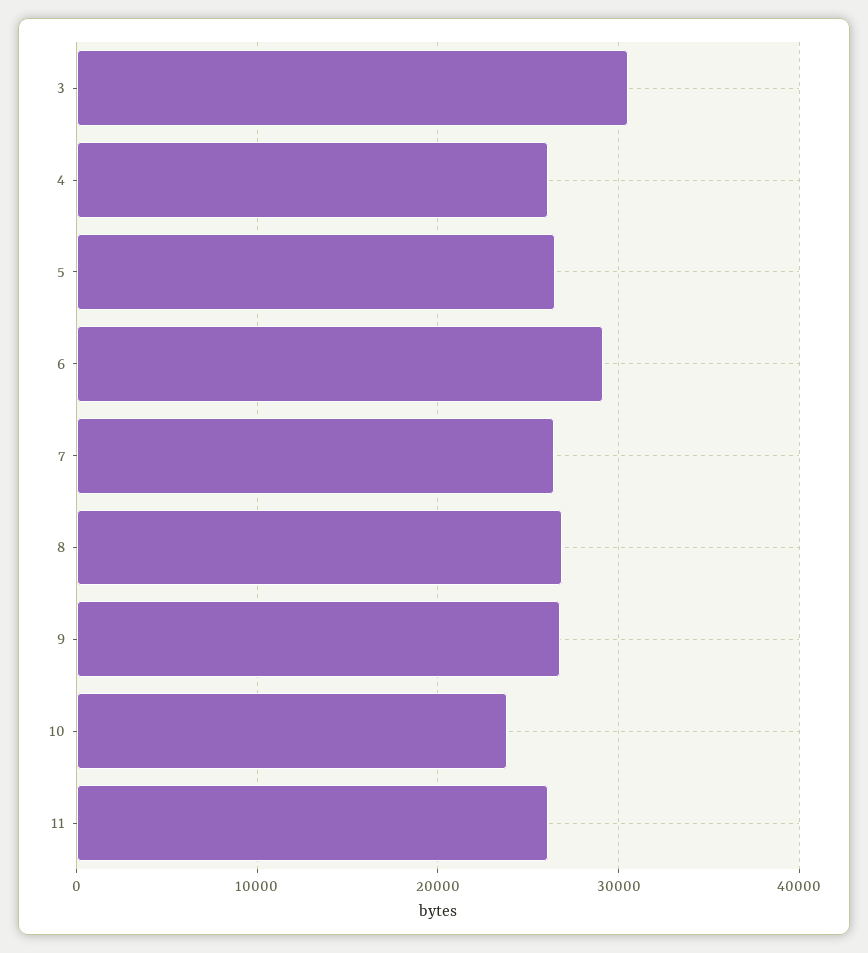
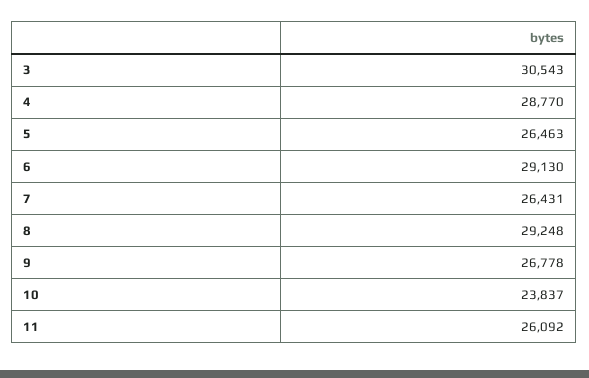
  {
    "3": 30543,
-   "4": 26000,
+   "4": 28770,
    "5": 26463,
    "6": 29130,
    "7": 26431,
-   "8": 27000,
+   "8": 29248,
    "9": 26778,
    "10": 23837,
    "11": 26092
  }

